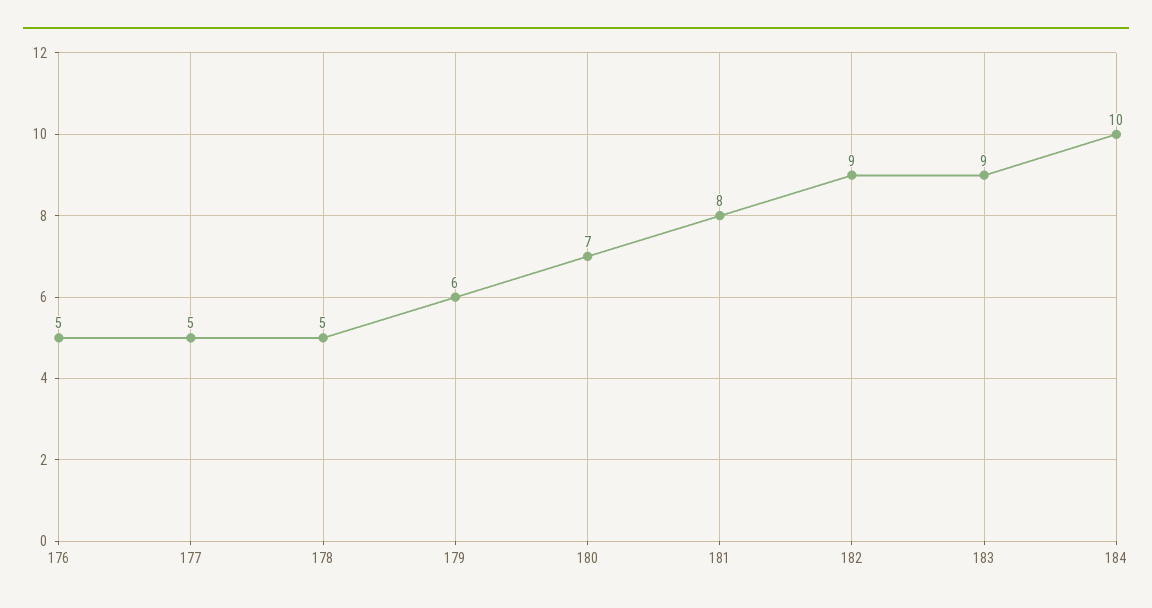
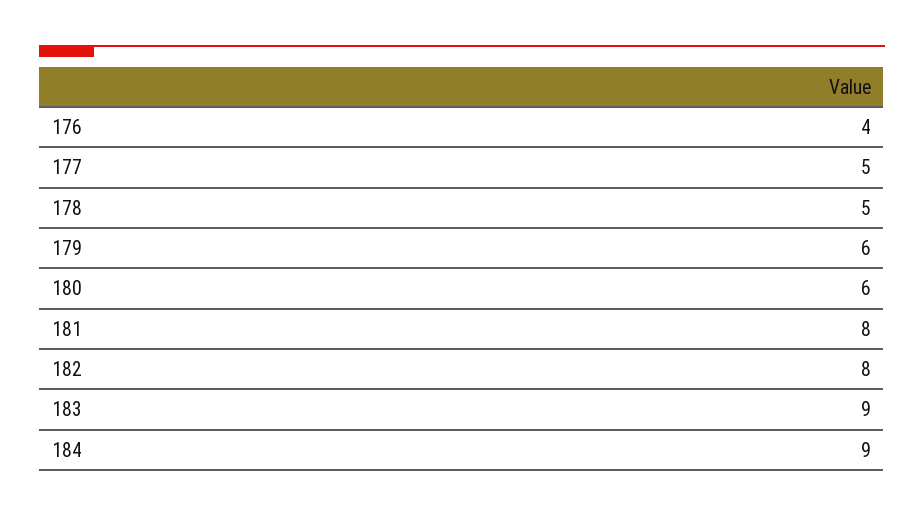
  {
-   "176": 5,
+   "176": 4,
    "177": 5,
    "178": 5,
    "179": 6,
-   "180": 7,
+   "180": 6,
    "181": 8,
-   "182": 9,
+   "182": 8,
    "183": 9,
-   "184": 10
+   "184": 9
  }

